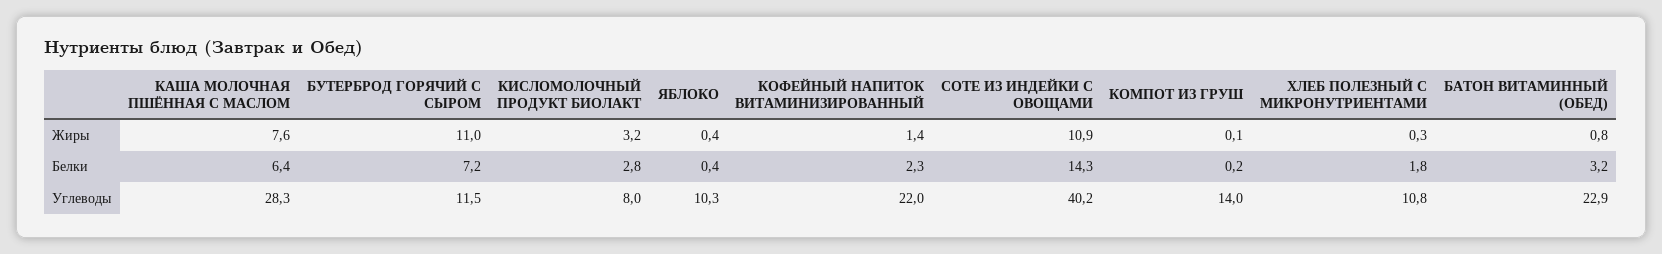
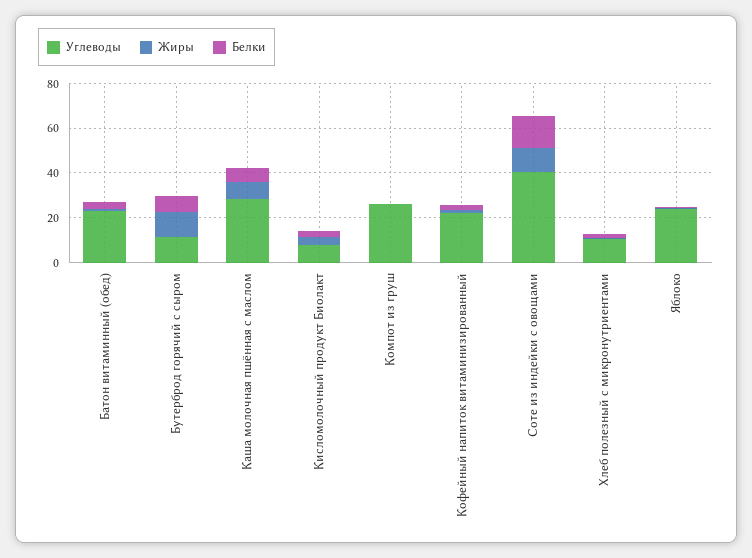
  {
    "Жиры": {
      "КАША МОЛОЧНАЯ ПШЁННАЯ С МАСЛОМ": 7.6,
      "БУТЕРБРОД ГОРЯЧИЙ С СЫРОМ": 11,
      "КИСЛОМОЛОЧНЫЙ ПРОДУКТ БИОЛАКТ": 3.2,
      "ЯБЛОКО": 0.4,
      "КОФЕЙНЫЙ НАПИТОК ВИТАМИНИЗИРОВАННЫЙ": 1.4,
      "СОТЕ ИЗ ИНДЕЙКИ С ОВОЩАМИ": 10.9,
      "КОМПОТ ИЗ ГРУШ": 0.1,
      "ХЛЕБ ПОЛЕЗНЫЙ С МИКРОНУТРИЕНТАМИ": 0.3,
      "БАТОН ВИТАМИННЫЙ (ОБЕД)": 0.8
    },
    "Белки": {
      "КАША МОЛОЧНАЯ ПШЁННАЯ С МАСЛОМ": 6.4,
      "БУТЕРБРОД ГОРЯЧИЙ С СЫРОМ": 7.2,
      "КИСЛОМОЛОЧНЫЙ ПРОДУКТ БИОЛАКТ": 2.8,
      "ЯБЛОКО": 0.4,
      "КОФЕЙНЫЙ НАПИТОК ВИТАМИНИЗИРОВАННЫЙ": 2.3,
      "СОТЕ ИЗ ИНДЕЙКИ С ОВОЩАМИ": 14.3,
      "КОМПОТ ИЗ ГРУШ": 0.2,
      "ХЛЕБ ПОЛЕЗНЫЙ С МИКРОНУТРИЕНТАМИ": 1.8,
      "БАТОН ВИТАМИННЫЙ (ОБЕД)": 3.2
    },
    "Углеводы": {
      "КАША МОЛОЧНАЯ ПШЁННАЯ С МАСЛОМ": 28.3,
      "БУТЕРБРОД ГОРЯЧИЙ С СЫРОМ": 11.5,
      "КИСЛОМОЛОЧНЫЙ ПРОДУКТ БИОЛАКТ": 8,
-     "ЯБЛОКО": 10.3,
+     "ЯБЛОКО": 25,
      "КОФЕЙНЫЙ НАПИТОК ВИТАМИНИЗИРОВАННЫЙ": 22,
      "СОТЕ ИЗ ИНДЕЙКИ С ОВОЩАМИ": 40.2,
-     "КОМПОТ ИЗ ГРУШ": 14,
+     "КОМПОТ ИЗ ГРУШ": 25,
      "ХЛЕБ ПОЛЕЗНЫЙ С МИКРОНУТРИЕНТАМИ": 10.8,
      "БАТОН ВИТАМИННЫЙ (ОБЕД)": 22.9
    }
  }

